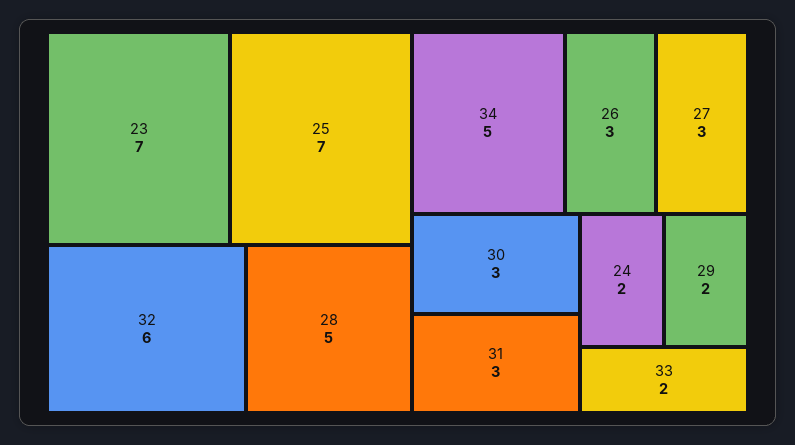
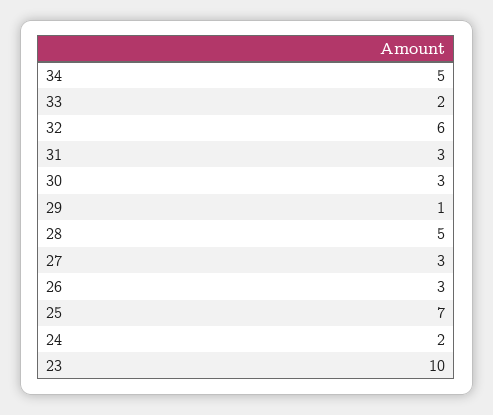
  {
-   "23": 7,
+   "23": 10,
    "25": 7,
    "32": 6,
    "28": 5,
    "34": 5,
    "26": 3,
    "27": 3,
    "30": 3,
    "31": 3,
    "24": 2,
-   "29": 2,
+   "29": 1,
    "33": 2
  }

